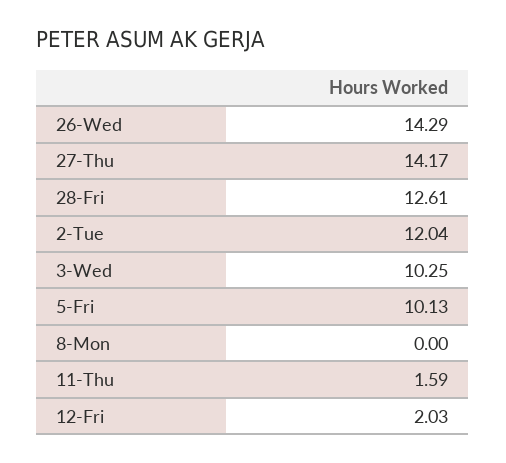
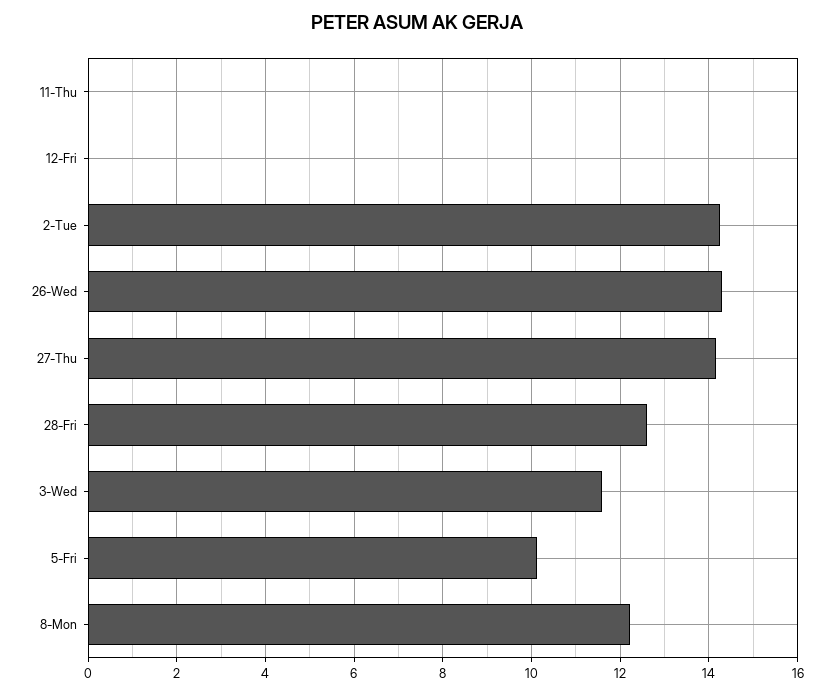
  {
    "26-Wed": 14.29,
    "27-Thu": 14.17,
    "28-Fri": 12.61,
-   "2-Tue": 12.04,
+   "2-Tue": 14.2,
-   "3-Wed": 10.25,
+   "3-Wed": 11.6,
    "5-Fri": 10.13,
-   "8-Mon": 0,
+   "8-Mon": 12.2,
-   "11-Thu": 1.59,
+   "11-Thu": 0,
-   "12-Fri": 2.03
+   "12-Fri": 0
  }

